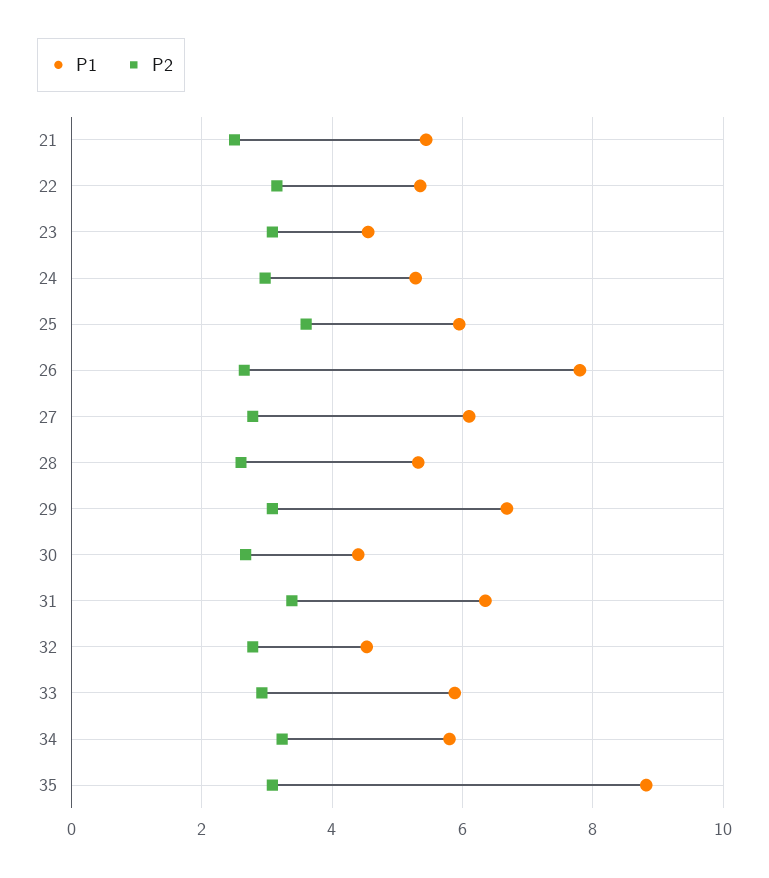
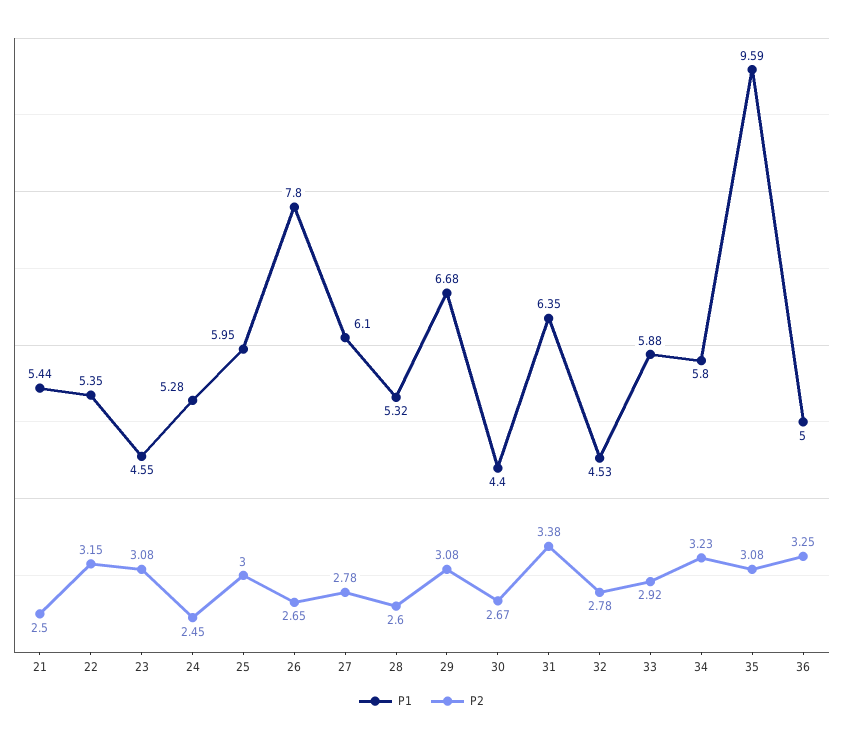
  {
    "P1": {
      "21": 5.44,
      "22": 5.35,
      "23": 4.55,
      "24": 5.28,
      "25": 5.95,
      "26": 7.8,
      "27": 6.1,
      "28": 5.32,
      "29": 6.68,
      "30": 4.4,
      "31": 6.35,
      "32": 4.53,
      "33": 5.88,
      "34": 5.8,
-     "35": 8.8
+     "35": 9.59,
+     "36": 5
    },
    "P2": {
      "21": 2.5,
      "22": 3.15,
      "23": 3.08,
-     "24": 3,
+     "24": 2.45,
-     "25": 3.6,
+     "25": 3,
      "26": 2.65,
      "27": 2.78,
      "28": 2.6,
      "29": 3.08,
      "30": 2.67,
      "31": 3.38,
      "32": 2.78,
      "33": 2.92,
      "34": 3.23,
-     "35": 3.08
+     "35": 3.08,
+     "36": 3.25
    }
  }

